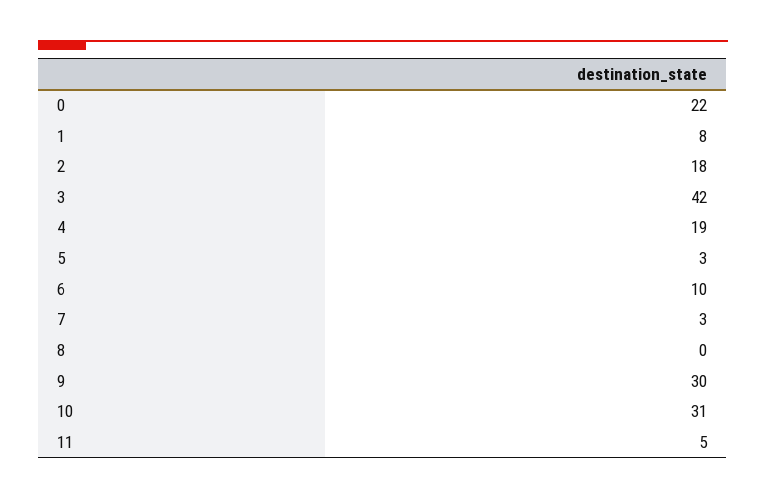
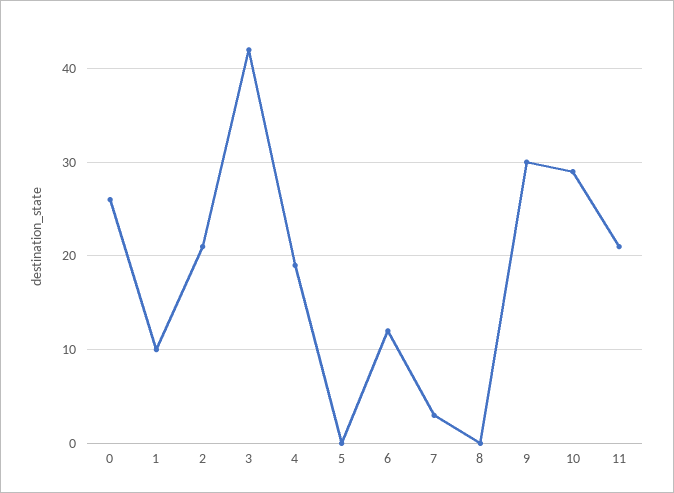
  {
-   "0": 22,
+   "0": 26,
-   "1": 8,
+   "1": 10,
-   "2": 18,
+   "2": 21,
    "3": 42,
    "4": 19,
-   "5": 3,
+   "5": 0,
-   "6": 10,
+   "6": 12,
    "7": 3,
    "8": 0,
    "9": 30,
-   "10": 31,
+   "10": 29,
-   "11": 5
+   "11": 21
  }

